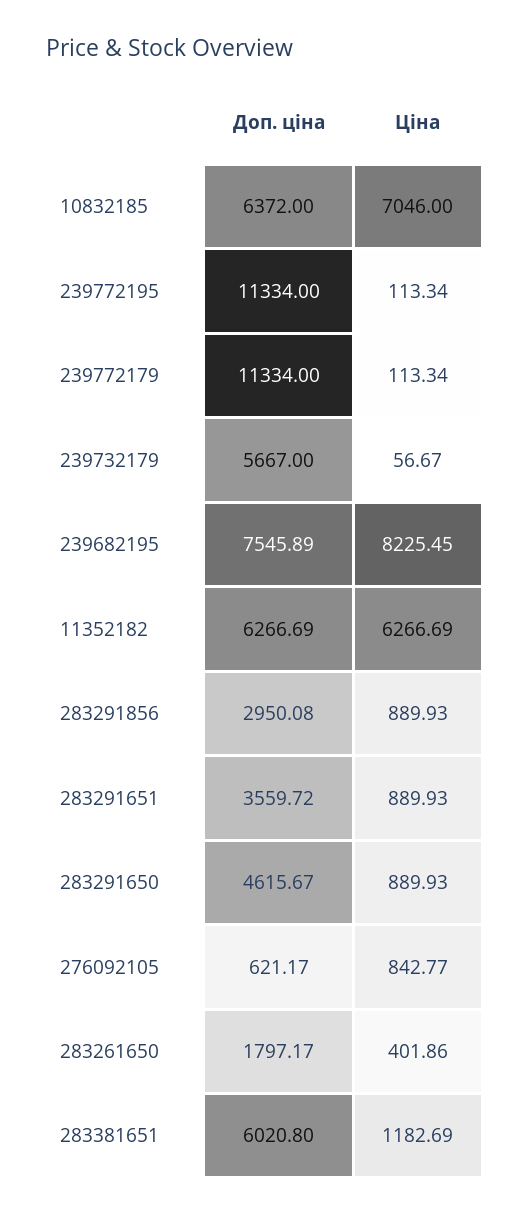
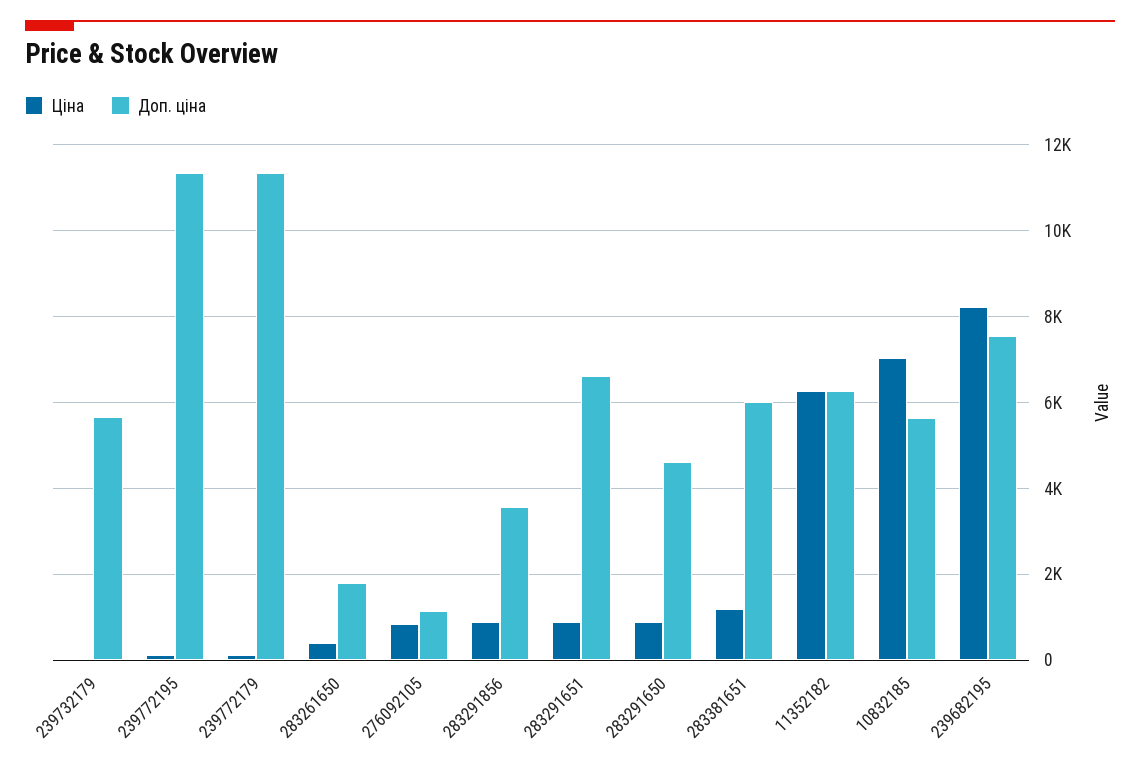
  {
    "Доп. ціна": {
-     "10832185": 6372,
+     "10832185": 5600,
      "239772195": 11334,
      "239772179": 11334,
      "239732179": 5667,
      "239682195": 7545.89,
      "11352182": 6266.69,
-     "283291856": 2950.08,
+     "283291856": 3600,
-     "283291651": 3559.72,
+     "283291651": 6600,
      "283291650": 4615.67,
-     "276092105": 621.17,
+     "276092105": 1200,
      "283261650": 1797.17,
      "283381651": 6020.8
    },
    "Ціна": {
      "10832185": 7046,
      "239772195": 113.34,
      "239772179": 113.34,
      "239732179": 56.67,
      "239682195": 8225.45,
      "11352182": 6266.69,
      "283291856": 889.93,
      "283291651": 889.93,
      "283291650": 889.93,
      "276092105": 842.77,
      "283261650": 401.86,
      "283381651": 1182.69
    }
  }

